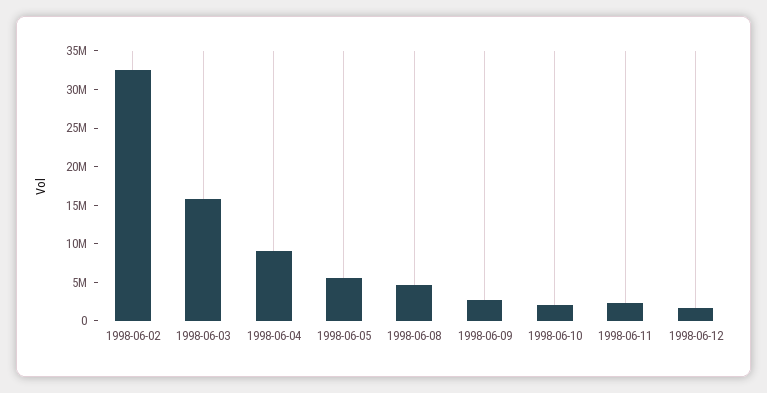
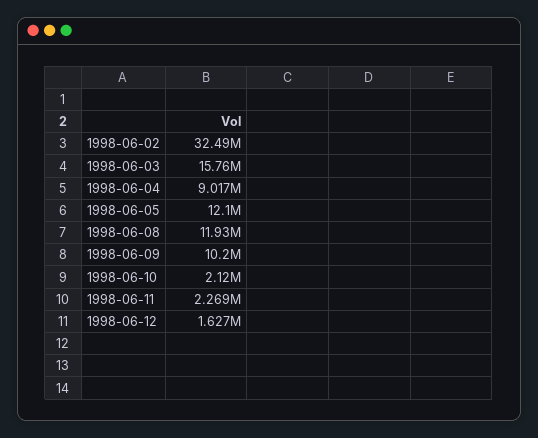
  {
    "1998-06-02": 32490000,
    "1998-06-03": 15760000,
    "1998-06-04": 9017000,
-   "1998-06-05": 5000000,
+   "1998-06-05": 12100000,
-   "1998-06-08": 5000000,
+   "1998-06-08": 11930000,
-   "1998-06-09": 2500000,
+   "1998-06-09": 10200000,
    "1998-06-10": 2120000,
    "1998-06-11": 2269000,
    "1998-06-12": 1627000
  }

